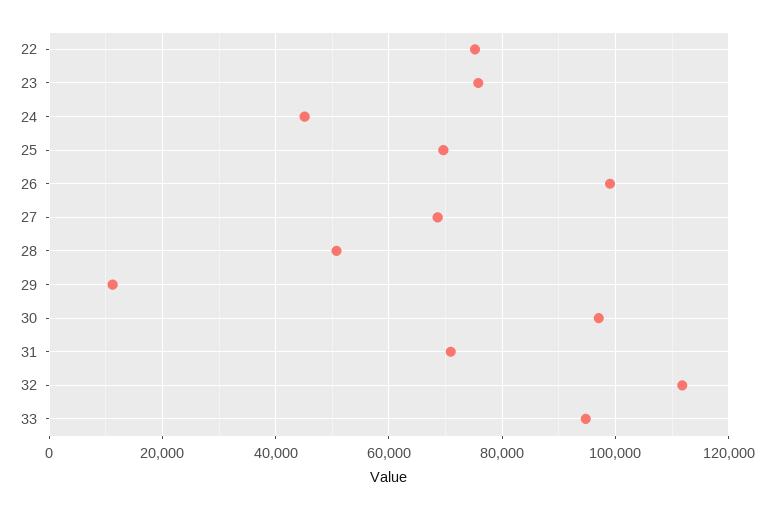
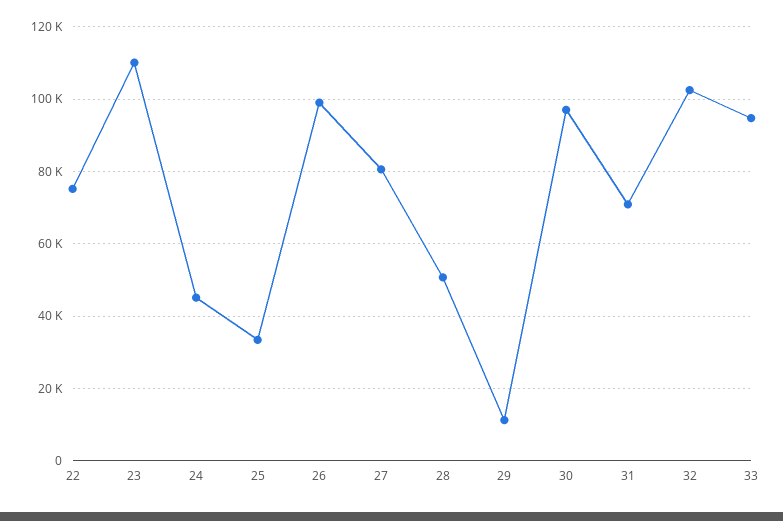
  {
    "22": 76000,
-   "23": 76000,
+   "23": 110000,
    "24": 46000,
-   "25": 70000,
+   "25": 34000,
    "26": 100000,
-   "27": 68000,
+   "27": 80000,
    "28": 50000,
    "29": 12000,
    "30": 98000,
    "31": 70000,
-   "32": 112000,
+   "32": 102000,
    "33": 94000
  }

